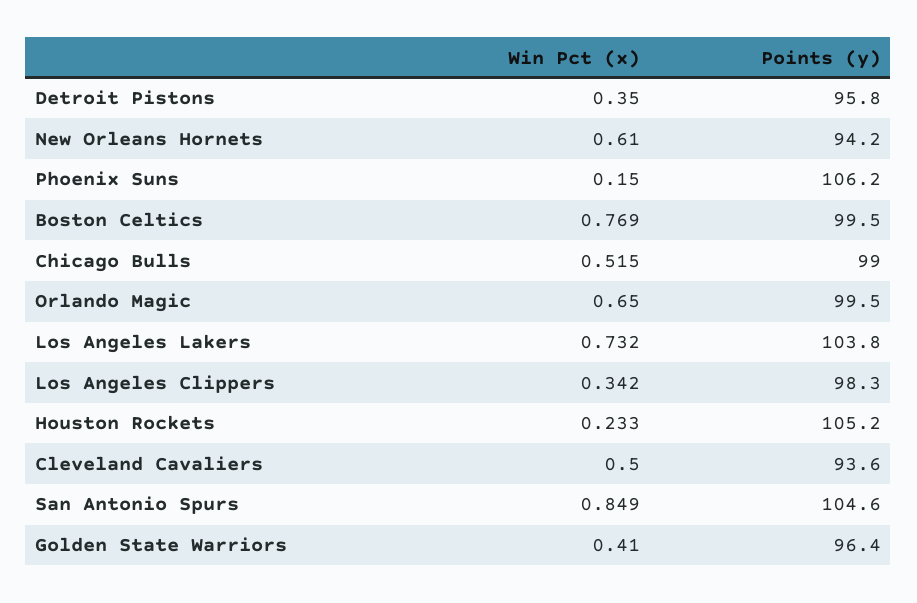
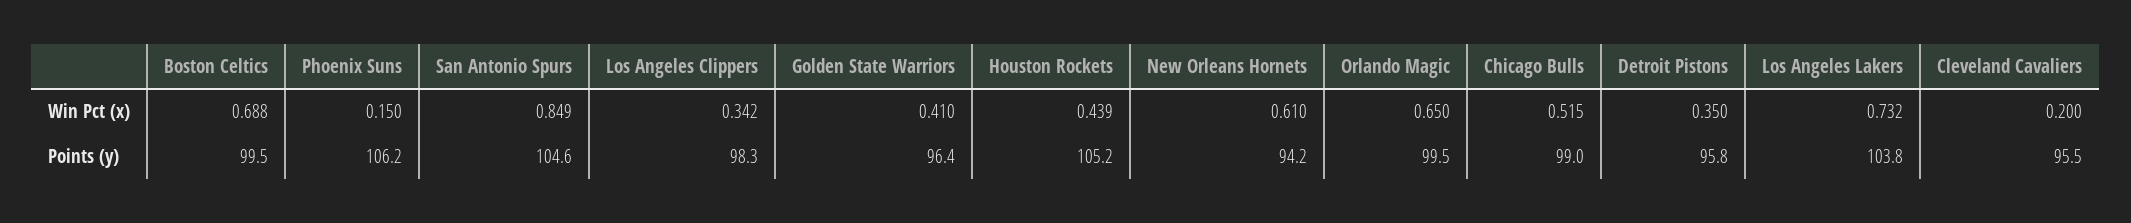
  {
    "Win Pct (x)": {
      "Detroit Pistons": 0.35,
      "New Orleans Hornets": 0.61,
      "Phoenix Suns": 0.15,
-     "Boston Celtics": 0.769,
+     "Boston Celtics": 0.688,
      "Chicago Bulls": 0.515,
      "Orlando Magic": 0.65,
      "Los Angeles Lakers": 0.732,
      "Los Angeles Clippers": 0.342,
-     "Houston Rockets": 0.233,
+     "Houston Rockets": 0.439,
-     "Cleveland Cavaliers": 0.5,
+     "Cleveland Cavaliers": 0.2,
      "San Antonio Spurs": 0.849,
      "Golden State Warriors": 0.41
    },
    "Points (y)": {
      "Detroit Pistons": 95.8,
      "New Orleans Hornets": 94.2,
      "Phoenix Suns": 106.2,
      "Boston Celtics": 99.5,
      "Chicago Bulls": 99,
      "Orlando Magic": 99.5,
      "Los Angeles Lakers": 103.8,
      "Los Angeles Clippers": 98.3,
      "Houston Rockets": 105.2,
-     "Cleveland Cavaliers": 93.6,
+     "Cleveland Cavaliers": 95.5,
      "San Antonio Spurs": 104.6,
      "Golden State Warriors": 96.4
    }
  }

